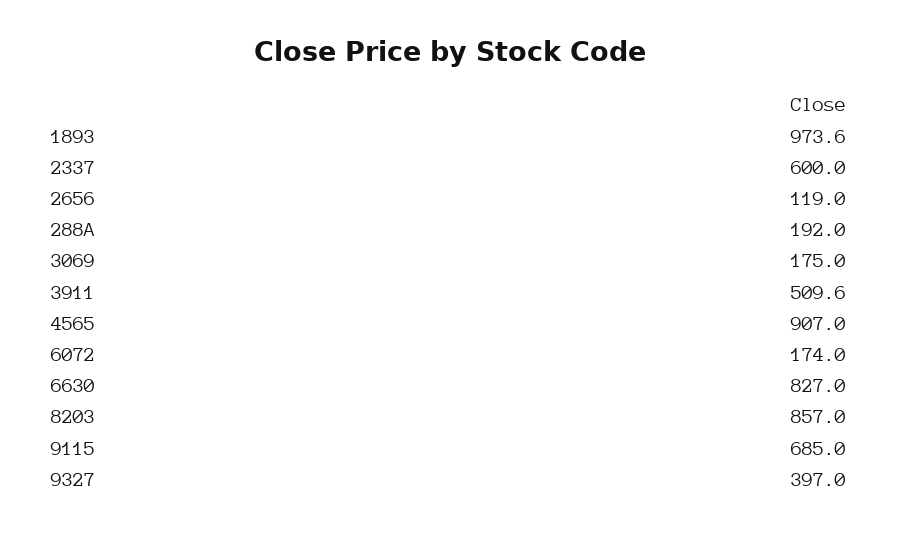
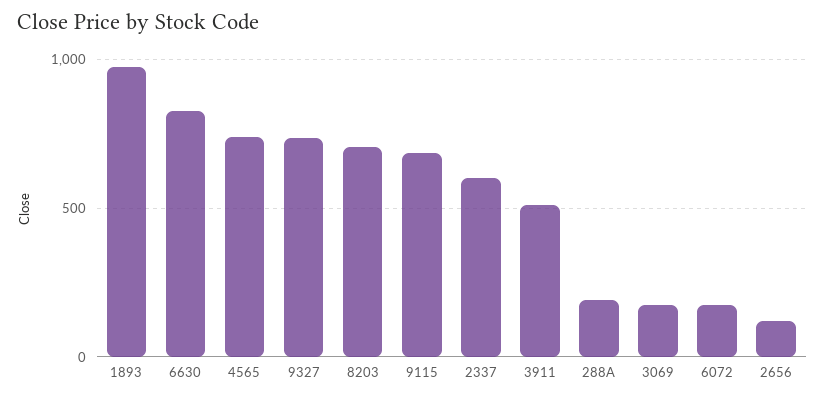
  {
    "1893": 973.6,
    "2337": 600,
    "2656": 119,
    "288A": 192,
    "3069": 175,
    "3911": 509.6,
-   "4565": 907,
+   "4565": 750,
    "6072": 174,
    "6630": 827,
-   "8203": 857,
+   "8203": 700,
    "9115": 685,
-   "9327": 397
+   "9327": 750
  }

